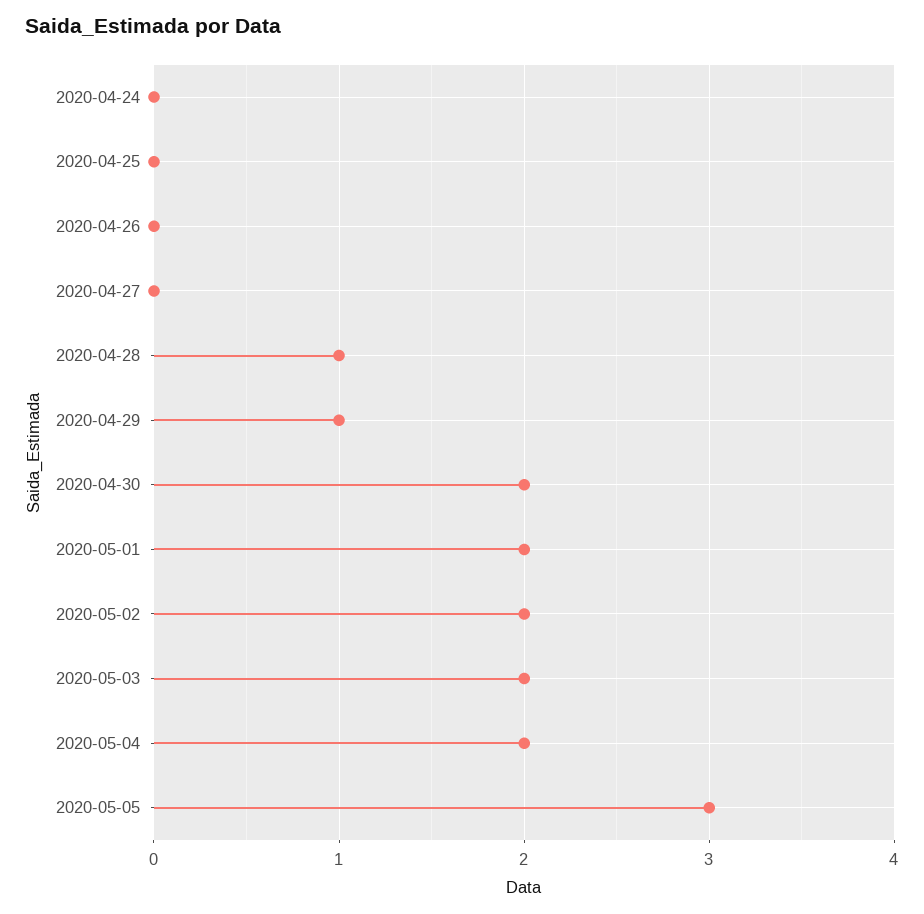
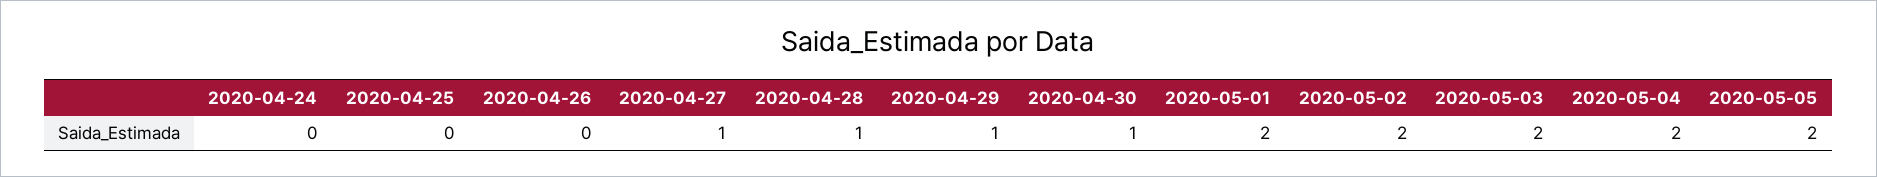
  {
    "2020-04-24": 0,
    "2020-04-25": 0,
    "2020-04-26": 0,
-   "2020-04-27": 0,
+   "2020-04-27": 1,
    "2020-04-28": 1,
    "2020-04-29": 1,
-   "2020-04-30": 2,
+   "2020-04-30": 1,
    "2020-05-01": 2,
    "2020-05-02": 2,
    "2020-05-03": 2,
    "2020-05-04": 2,
-   "2020-05-05": 3
+   "2020-05-05": 2
  }

